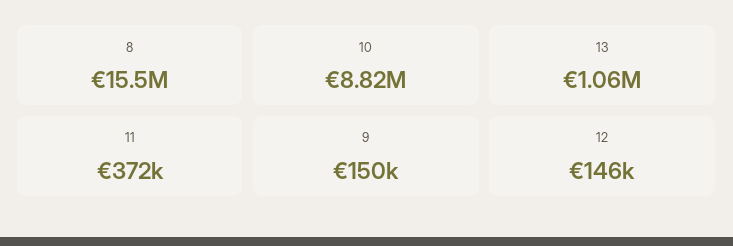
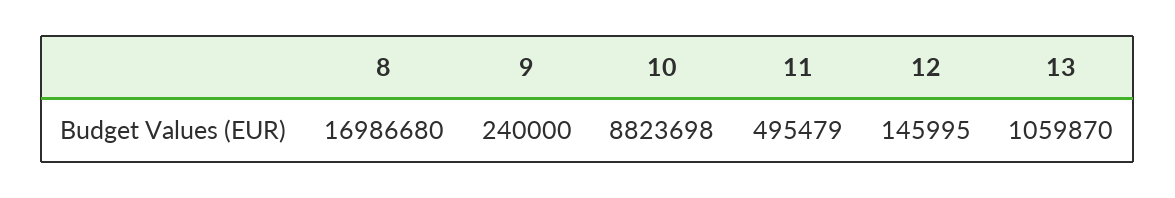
  {
-   "8": 15500000,
+   "8": 16986680,
    "10": 8823698,
    "13": 1059870,
-   "11": 372000,
+   "11": 495479,
-   "9": 150000,
+   "9": 240000,
    "12": 145995
  }

